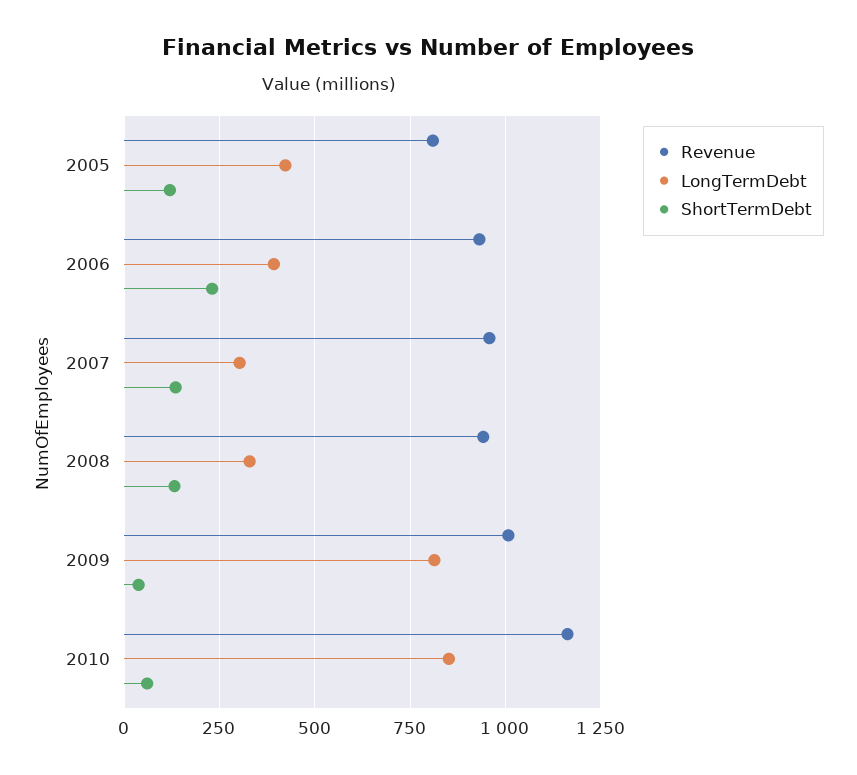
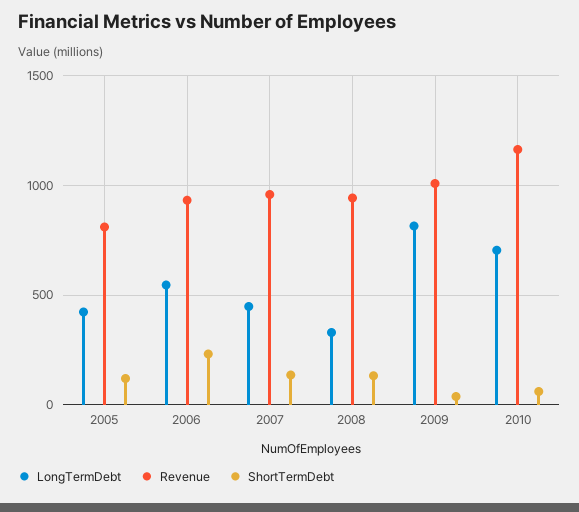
  {
    "Revenue": {
      "2005": 800,
      "2006": 925,
      "2007": 950,
      "2008": 950,
      "2009": 1000,
      "2010": 1175
    },
    "LongTermDebt": {
      "2005": 425,
-     "2006": 400,
+     "2006": 550,
-     "2007": 300,
+     "2007": 450,
      "2008": 325,
      "2009": 825,
-     "2010": 850
+     "2010": 700
    },
    "ShortTermDebt": {
      "2005": 125,
      "2006": 225,
      "2007": 125,
      "2008": 125,
      "2009": 50,
      "2010": 50
    }
  }

